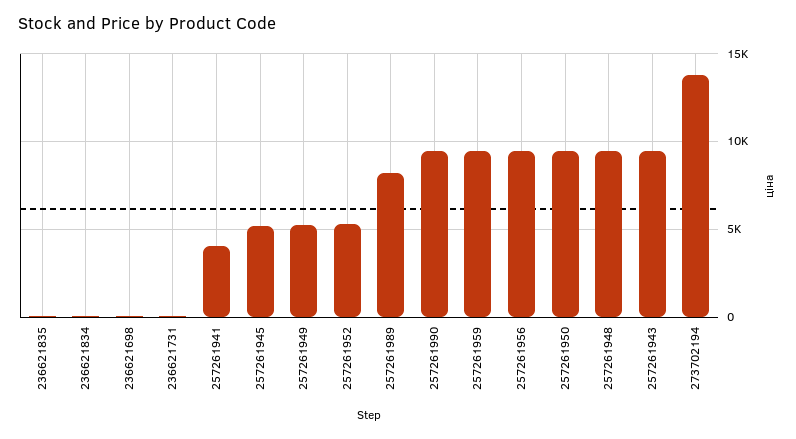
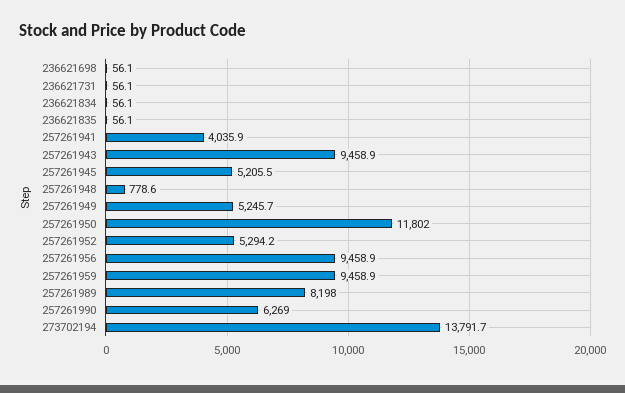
  {
    "236621835": 56.1,
    "236621834": 56.1,
    "236621698": 56.1,
    "236621731": 56.1,
    "257261941": 4035.9,
    "257261945": 5205.5,
    "257261949": 5245.7,
    "257261952": 5294.2,
    "257261989": 8198,
-   "257261990": 9500,
+   "257261990": 6269,
    "257261959": 9458.9,
    "257261956": 9458.9,
-   "257261950": 9500,
+   "257261950": 11802,
-   "257261948": 9500,
+   "257261948": 778.6,
    "257261943": 9458.9,
    "273702194": 13791.7
  }

